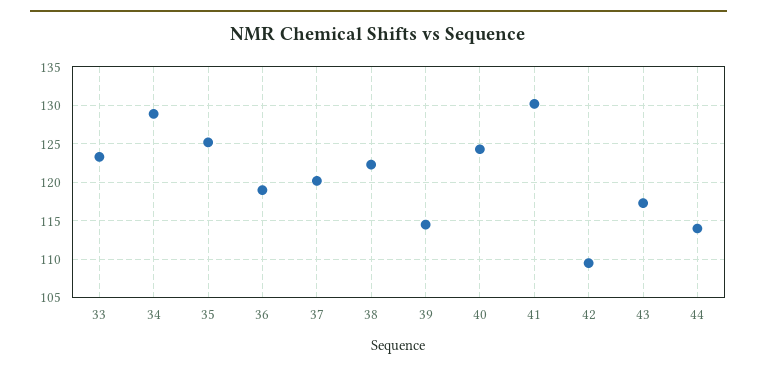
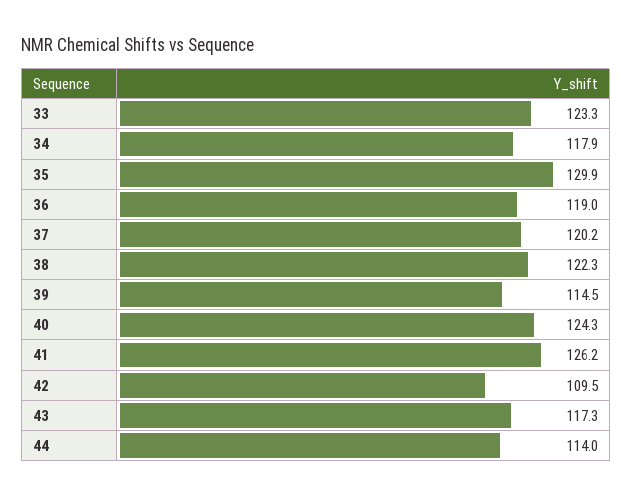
  {
    "33": 123.3,
-   "34": 129,
+   "34": 117.9,
-   "35": 125,
+   "35": 129.9,
    "36": 119,
    "37": 120.2,
    "38": 122.3,
    "39": 114.5,
    "40": 124.3,
-   "41": 130,
+   "41": 126.2,
    "42": 109.5,
    "43": 117.3,
    "44": 114
  }

